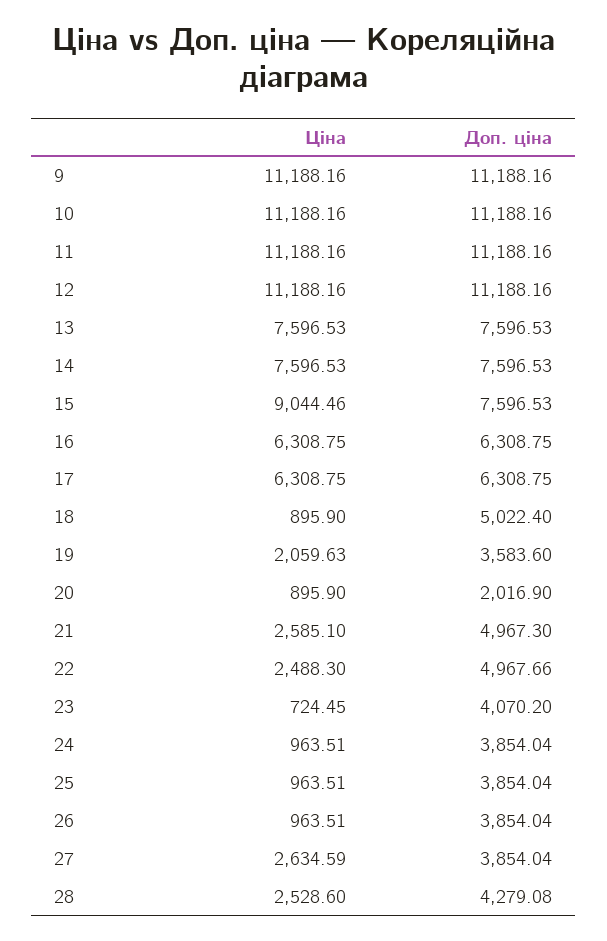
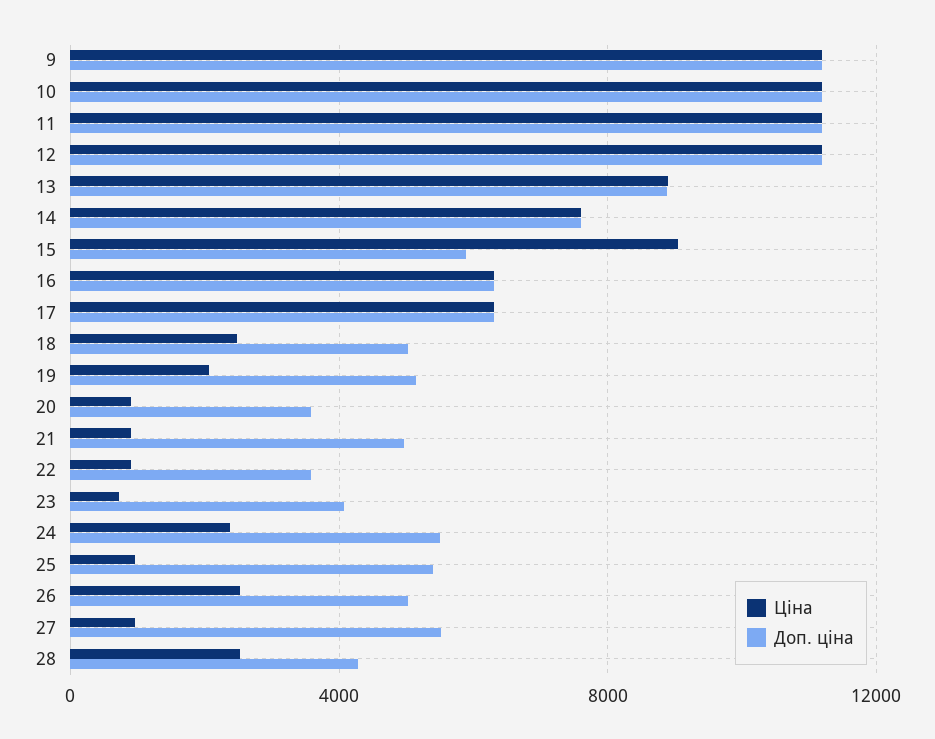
  {
    "Ціна": {
      "9": 11188.16,
      "10": 11188.16,
      "11": 11188.16,
      "12": 11188.16,
-     "13": 7596.53,
+     "13": 9000,
      "14": 7596.53,
      "15": 9044.46,
      "16": 6308.75,
      "17": 6308.75,
-     "18": 895.9,
+     "18": 2500,
      "19": 2059.63,
      "20": 895.9,
-     "21": 2585.1,
+     "21": 1000,
-     "22": 2488.3,
+     "22": 1000,
      "23": 724.45,
-     "24": 963.51,
+     "24": 2500,
      "25": 963.51,
-     "26": 963.51,
+     "26": 2500,
-     "27": 2634.59,
+     "27": 1000,
      "28": 2528.6
    },
    "Доп. ціна": {
      "9": 11188.16,
      "10": 11188.16,
      "11": 11188.16,
      "12": 11188.16,
-     "13": 7596.53,
+     "13": 9000,
      "14": 7596.53,
-     "15": 7596.53,
+     "15": 6000,
      "16": 6308.75,
      "17": 6308.75,
      "18": 5022.4,
-     "19": 3583.6,
+     "19": 5000,
-     "20": 2016.9,
+     "20": 3500,
      "21": 4967.3,
-     "22": 4967.66,
+     "22": 3500,
      "23": 4070.2,
-     "24": 3854.04,
+     "24": 5500,
-     "25": 3854.04,
+     "25": 5500,
-     "26": 3854.04,
+     "26": 5000,
-     "27": 3854.04,
+     "27": 5500,
      "28": 4279.08
    }
  }

